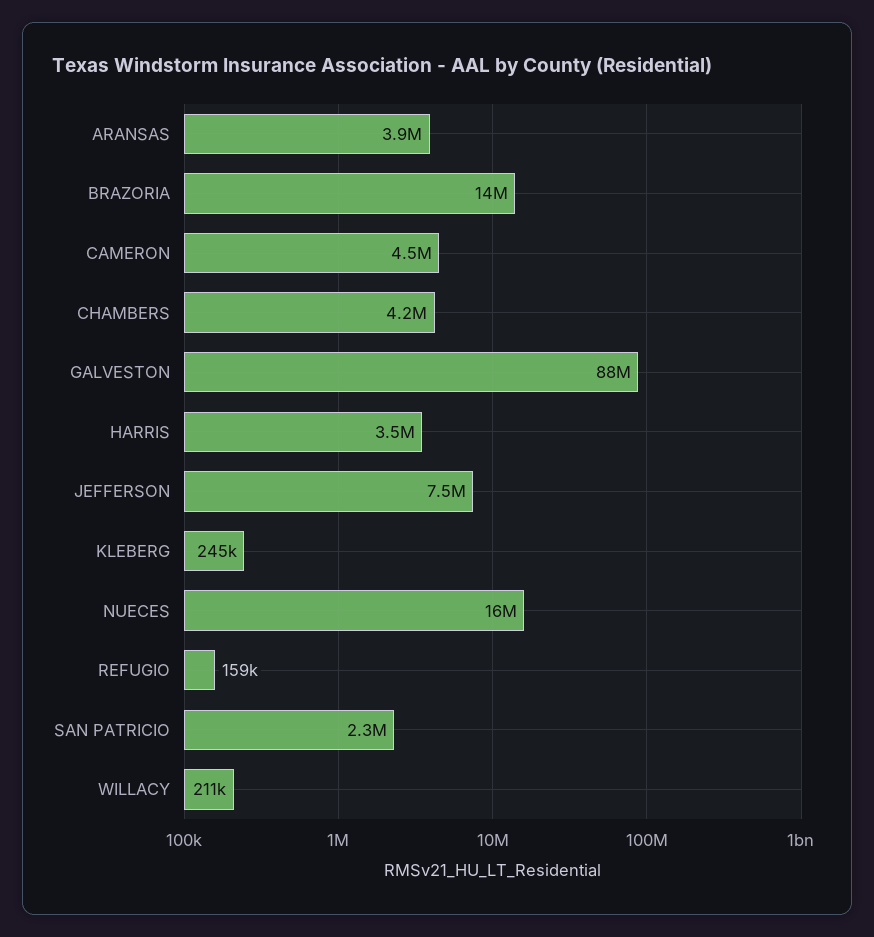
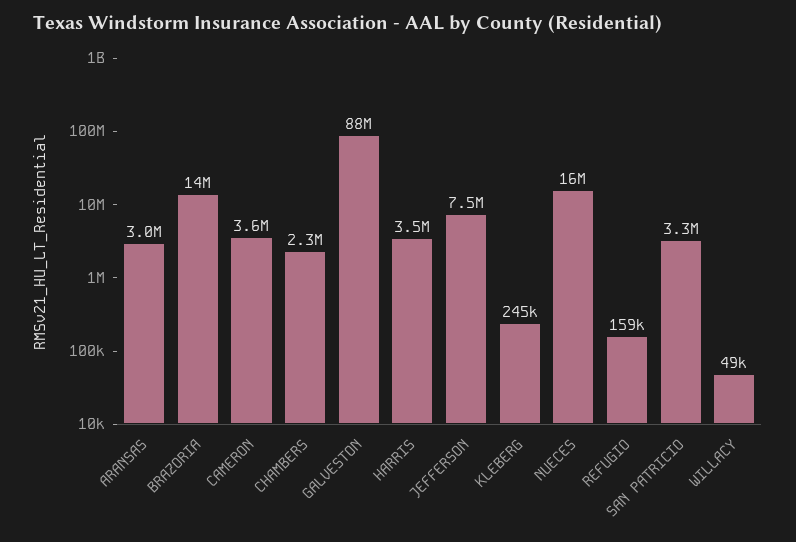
  {
-   "ARANSAS": 3900000,
+   "ARANSAS": 3000000,
    "BRAZORIA": 14000000,
-   "CAMERON": 4500000,
+   "CAMERON": 3600000,
-   "CHAMBERS": 4200000,
+   "CHAMBERS": 2300000,
    "GALVESTON": 88000000,
    "HARRIS": 3500000,
    "JEFFERSON": 7500000,
    "KLEBERG": 245000,
    "NUECES": 16000000,
    "REFUGIO": 159000,
-   "SAN PATRICIO": 2300000,
+   "SAN PATRICIO": 3300000,
-   "WILLACY": 211000
+   "WILLACY": 49000
  }

